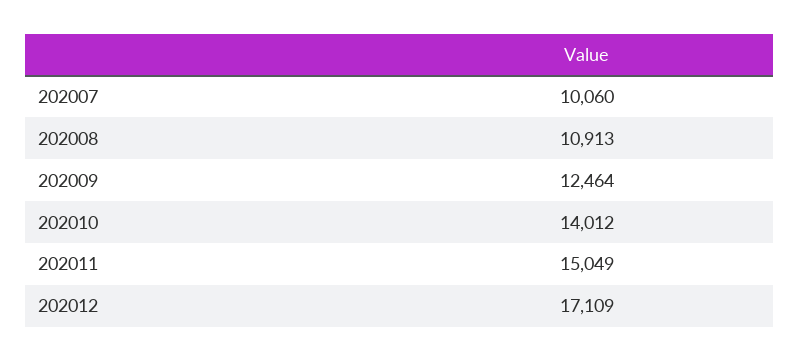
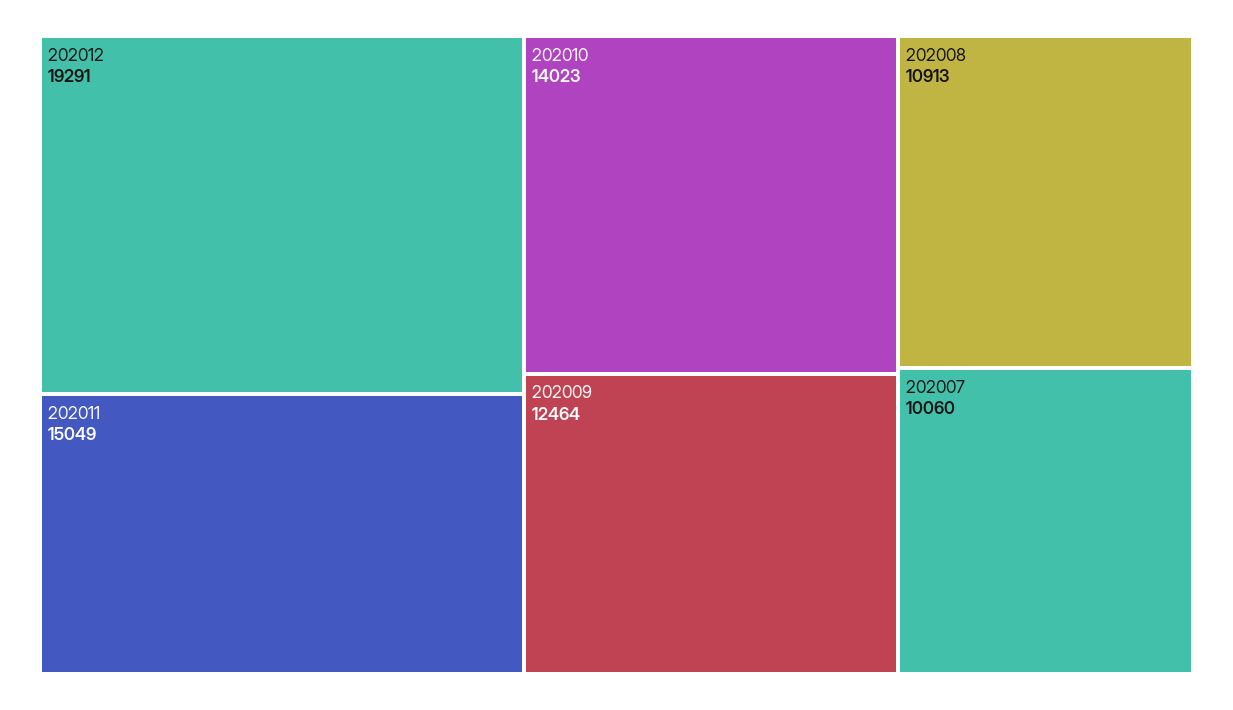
  {
    "202007": 10060,
    "202008": 10913,
    "202009": 12464,
-   "202010": 14012,
+   "202010": 14023,
    "202011": 15049,
-   "202012": 17109
+   "202012": 19291
  }

